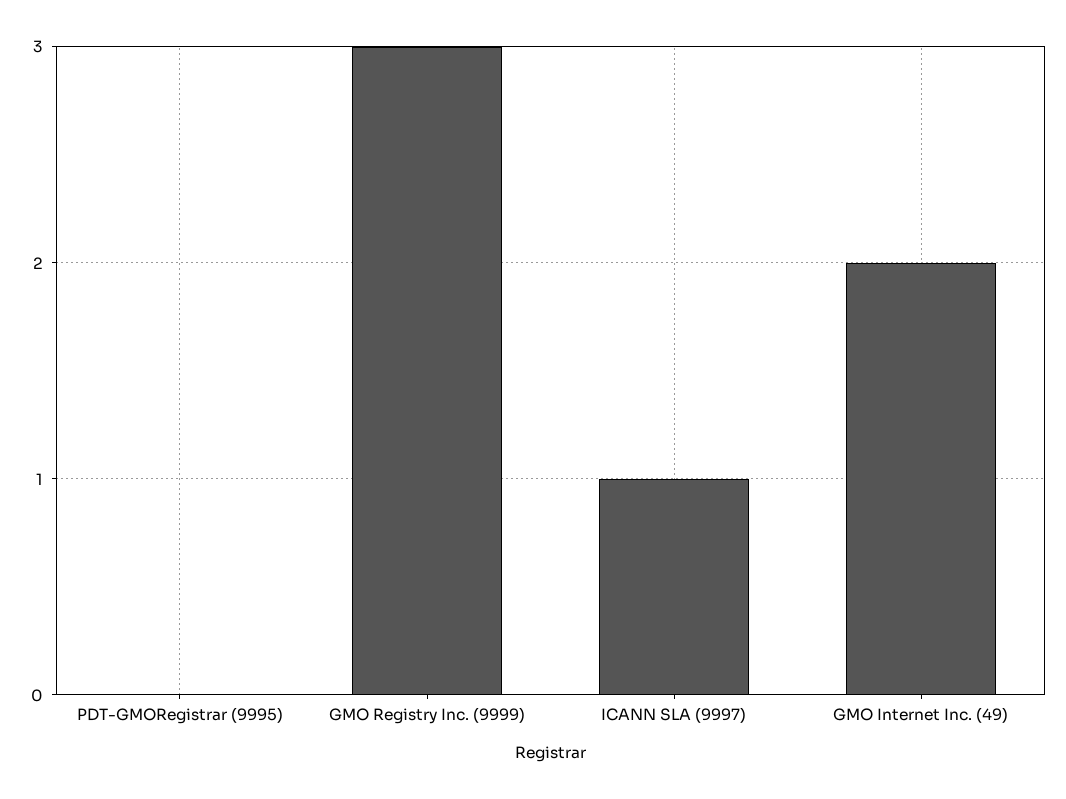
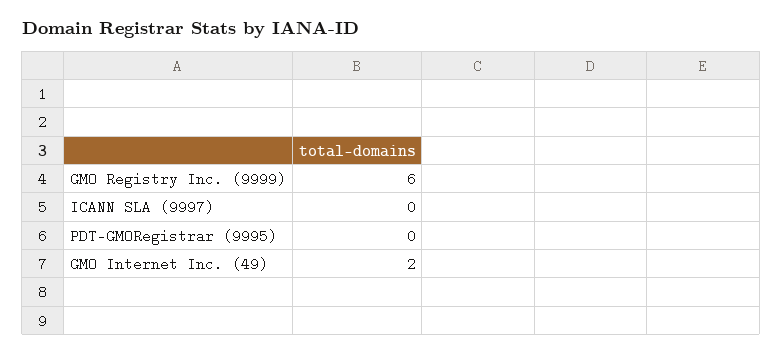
  {
    "PDT-GMORegistrar (9995)": 0,
-   "GMO Registry Inc. (9999)": 3,
+   "GMO Registry Inc. (9999)": 6,
-   "ICANN SLA (9997)": 1,
+   "ICANN SLA (9997)": 0,
    "GMO Internet Inc. (49)": 2
  }

